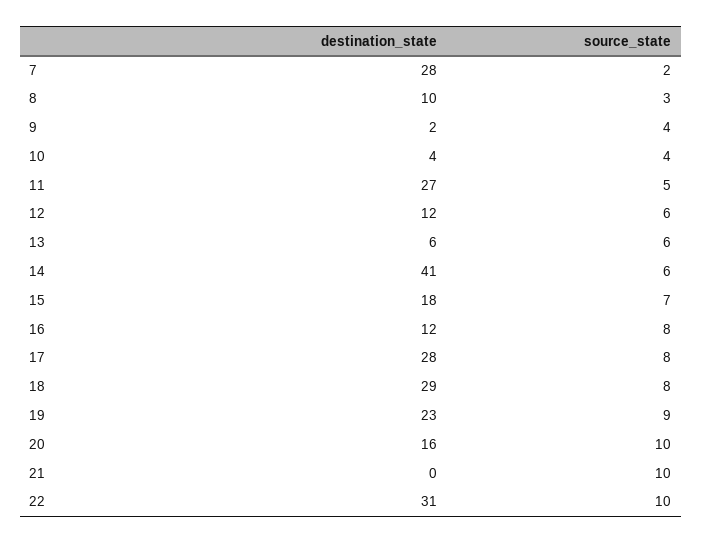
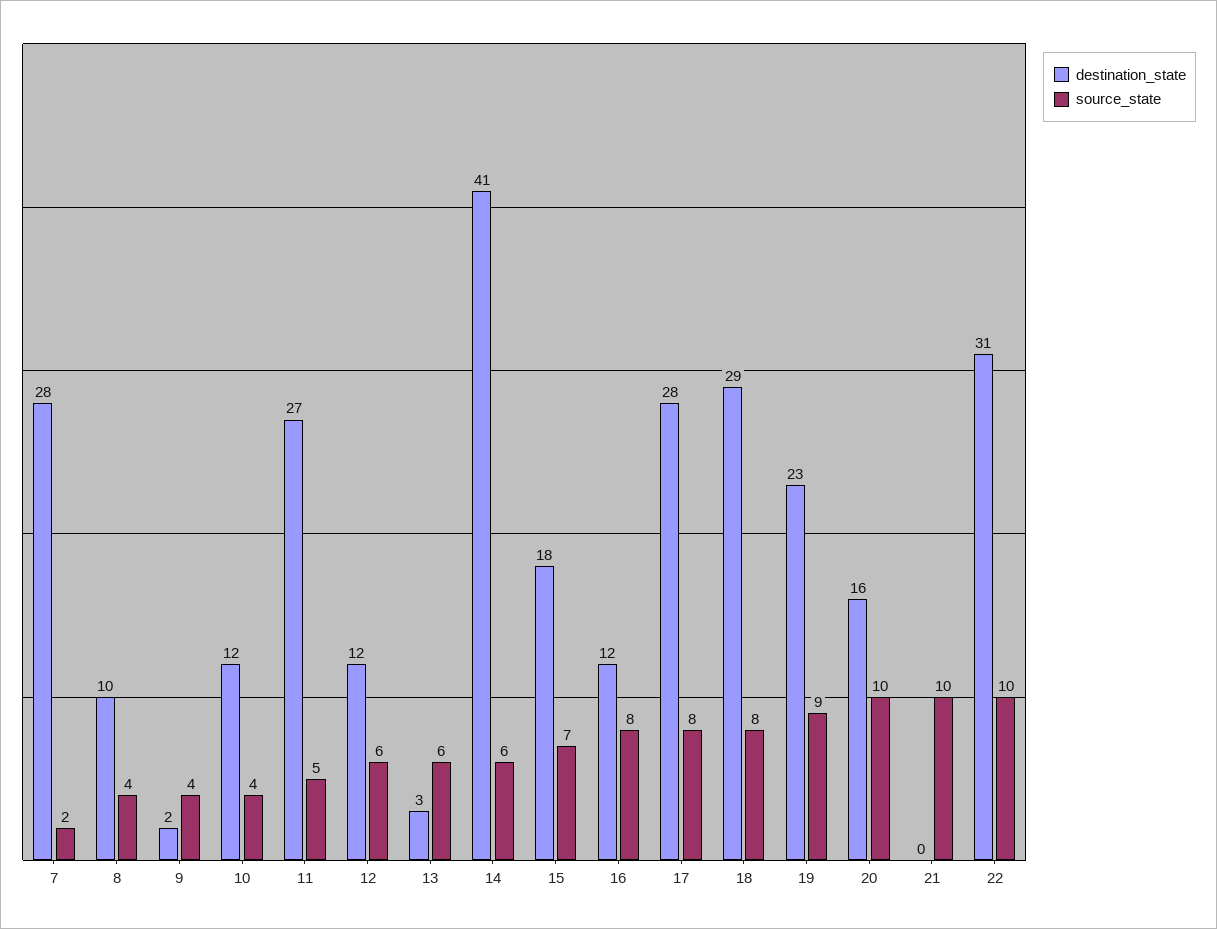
  {
    "destination_state": {
      "7": 28,
      "8": 10,
      "9": 2,
-     "10": 4,
+     "10": 12,
      "11": 27,
      "12": 12,
-     "13": 6,
+     "13": 3,
      "14": 41,
      "15": 18,
      "16": 12,
      "17": 28,
      "18": 29,
      "19": 23,
      "20": 16,
      "21": 0,
      "22": 31
    },
    "source_state": {
      "7": 2,
-     "8": 3,
+     "8": 4,
      "9": 4,
      "10": 4,
      "11": 5,
      "12": 6,
      "13": 6,
      "14": 6,
      "15": 7,
      "16": 8,
      "17": 8,
      "18": 8,
      "19": 9,
      "20": 10,
      "21": 10,
      "22": 10
    }
  }

